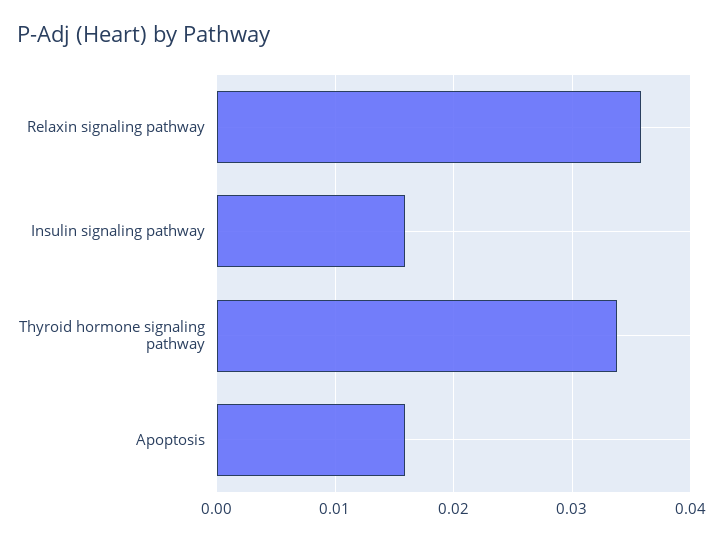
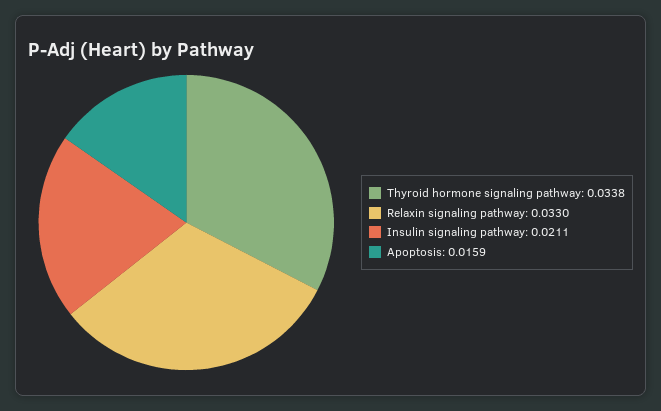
  {
-   "Relaxin signaling pathway": 0.036,
+   "Relaxin signaling pathway": 0.033,
-   "Insulin signaling pathway": 0.016,
+   "Insulin signaling pathway": 0.0211,
    "Thyroid hormone signaling pathway": 0.0338,
    "Apoptosis": 0.0159
  }

